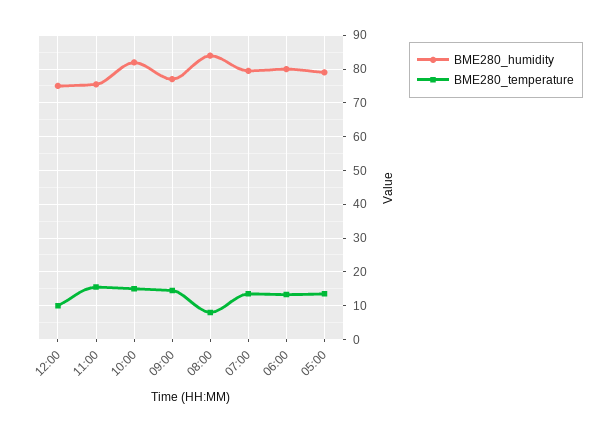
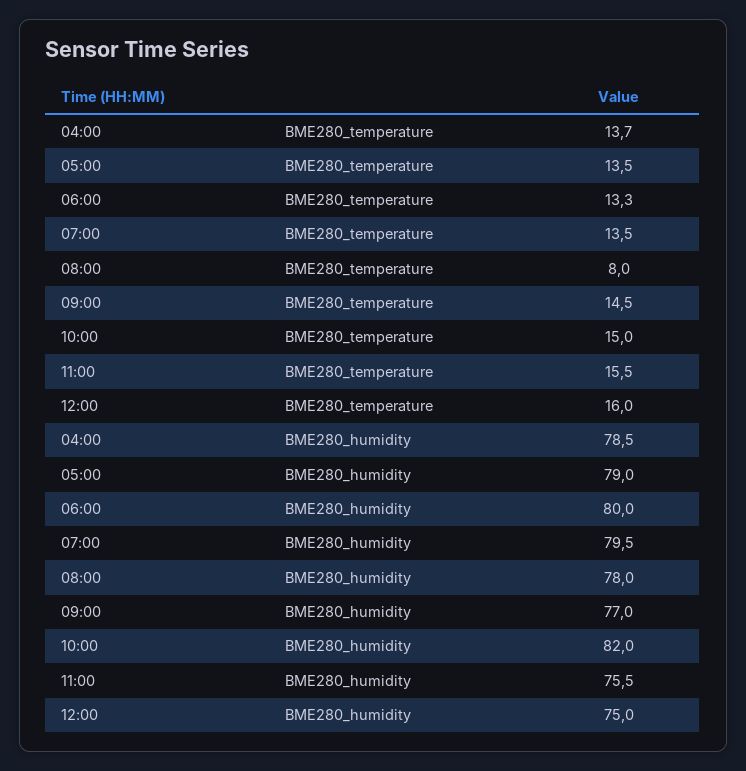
  {
    "BME280_humidity": {
      "12:00": 75,
      "11:00": 75.5,
      "10:00": 82,
      "09:00": 77,
-     "08:00": 84,
+     "08:00": 78,
      "07:00": 79.5,
      "06:00": 80,
-     "05:00": 79
+     "05:00": 79,
+     "04:00": 78.5
    },
    "BME280_temperature": {
-     "12:00": 10,
+     "12:00": 16,
      "11:00": 15.5,
      "10:00": 15,
      "09:00": 14.5,
      "08:00": 8,
      "07:00": 13.5,
      "06:00": 13.3,
-     "05:00": 13.5
+     "05:00": 13.5,
+     "04:00": 13.7
    }
  }

